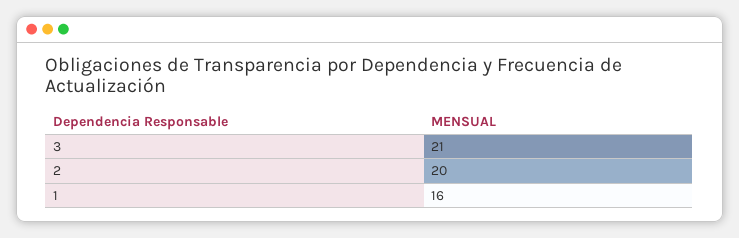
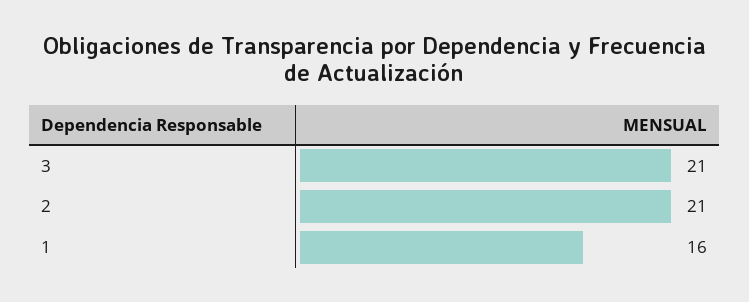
  {
    "3": 21,
-   "2": 20,
+   "2": 21,
    "1": 16
  }

